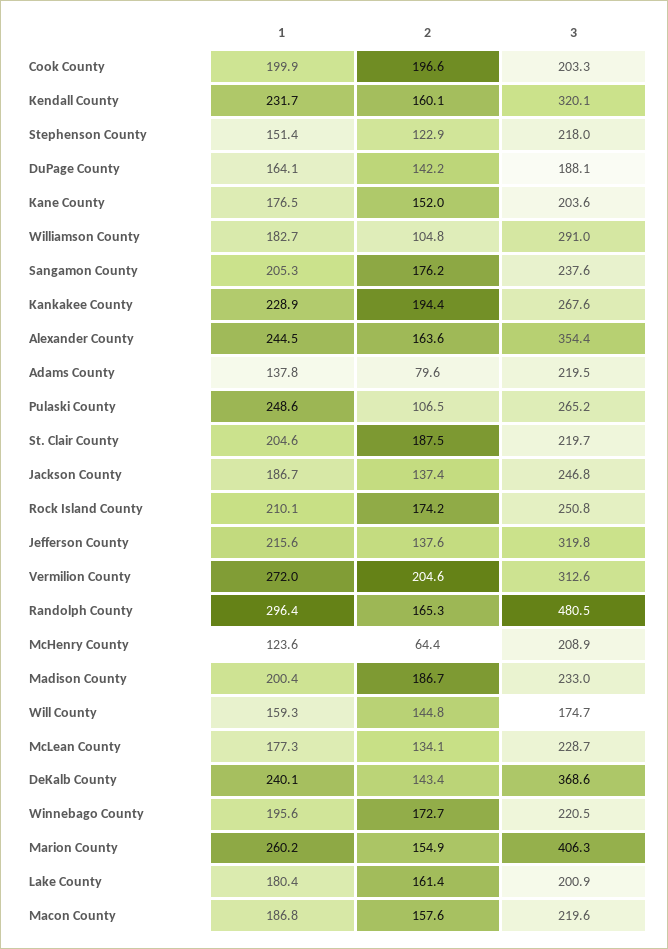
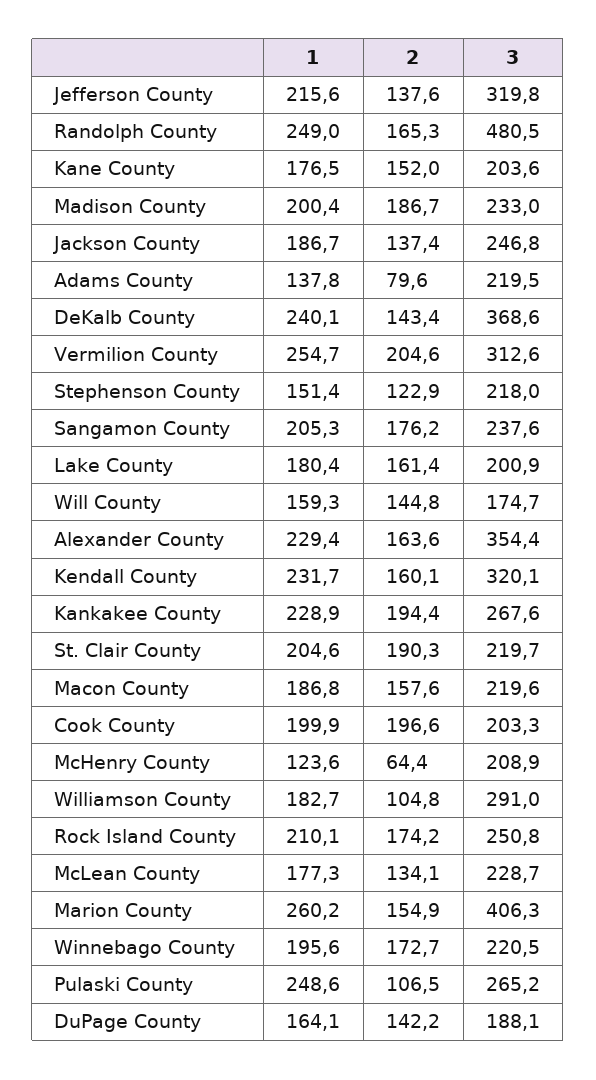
  {
    "1": {
      "Cook County": 199.9,
      "Kendall County": 231.7,
      "Stephenson County": 151.4,
      "DuPage County": 164.1,
      "Kane County": 176.5,
      "Williamson County": 182.7,
      "Sangamon County": 205.3,
      "Kankakee County": 228.9,
-     "Alexander County": 244.5,
+     "Alexander County": 229.4,
      "Adams County": 137.8,
      "Pulaski County": 248.6,
      "St. Clair County": 204.6,
      "Jackson County": 186.7,
      "Rock Island County": 210.1,
      "Jefferson County": 215.6,
-     "Vermilion County": 272,
+     "Vermilion County": 254.7,
-     "Randolph County": 296.4,
+     "Randolph County": 249,
      "McHenry County": 123.6,
      "Madison County": 200.4,
      "Will County": 159.3,
      "McLean County": 177.3,
      "DeKalb County": 240.1,
      "Winnebago County": 195.6,
      "Marion County": 260.2,
      "Lake County": 180.4,
      "Macon County": 186.8
    },
    "2": {
      "Cook County": 196.6,
      "Kendall County": 160.1,
      "Stephenson County": 122.9,
      "DuPage County": 142.2,
      "Kane County": 152,
      "Williamson County": 104.8,
      "Sangamon County": 176.2,
      "Kankakee County": 194.4,
      "Alexander County": 163.6,
      "Adams County": 79.6,
      "Pulaski County": 106.5,
-     "St. Clair County": 187.5,
+     "St. Clair County": 190.3,
      "Jackson County": 137.4,
      "Rock Island County": 174.2,
      "Jefferson County": 137.6,
      "Vermilion County": 204.6,
      "Randolph County": 165.3,
      "McHenry County": 64.4,
      "Madison County": 186.7,
      "Will County": 144.8,
      "McLean County": 134.1,
      "DeKalb County": 143.4,
      "Winnebago County": 172.7,
      "Marion County": 154.9,
      "Lake County": 161.4,
      "Macon County": 157.6
    },
    "3": {
      "Cook County": 203.3,
      "Kendall County": 320.1,
      "Stephenson County": 218,
      "DuPage County": 188.1,
      "Kane County": 203.6,
      "Williamson County": 291,
      "Sangamon County": 237.6,
      "Kankakee County": 267.6,
      "Alexander County": 354.4,
      "Adams County": 219.5,
      "Pulaski County": 265.2,
      "St. Clair County": 219.7,
      "Jackson County": 246.8,
      "Rock Island County": 250.8,
      "Jefferson County": 319.8,
      "Vermilion County": 312.6,
      "Randolph County": 480.5,
      "McHenry County": 208.9,
      "Madison County": 233,
      "Will County": 174.7,
      "McLean County": 228.7,
      "DeKalb County": 368.6,
      "Winnebago County": 220.5,
      "Marion County": 406.3,
      "Lake County": 200.9,
      "Macon County": 219.6
    }
  }

